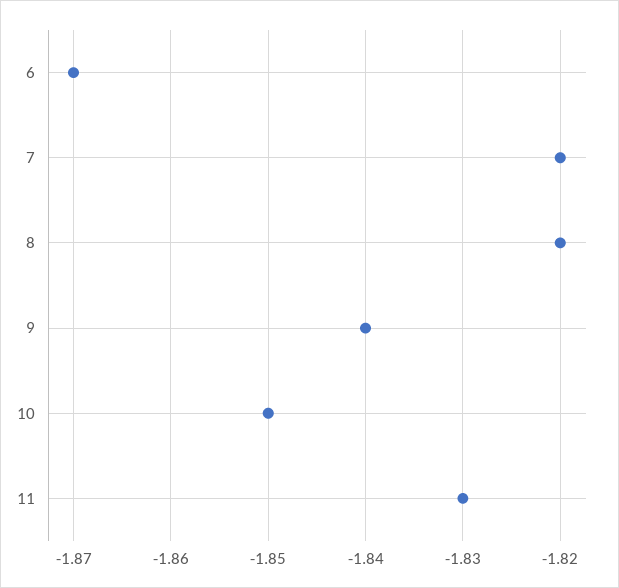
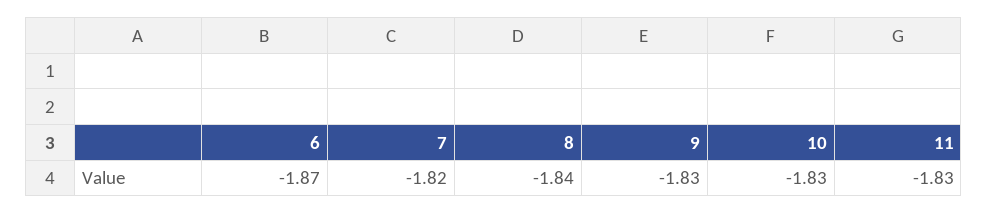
  {
    "6": -1.87,
    "7": -1.82,
-   "8": -1.82,
+   "8": -1.84,
-   "9": -1.84,
+   "9": -1.83,
-   "10": -1.85,
+   "10": -1.83,
    "11": -1.83
  }

